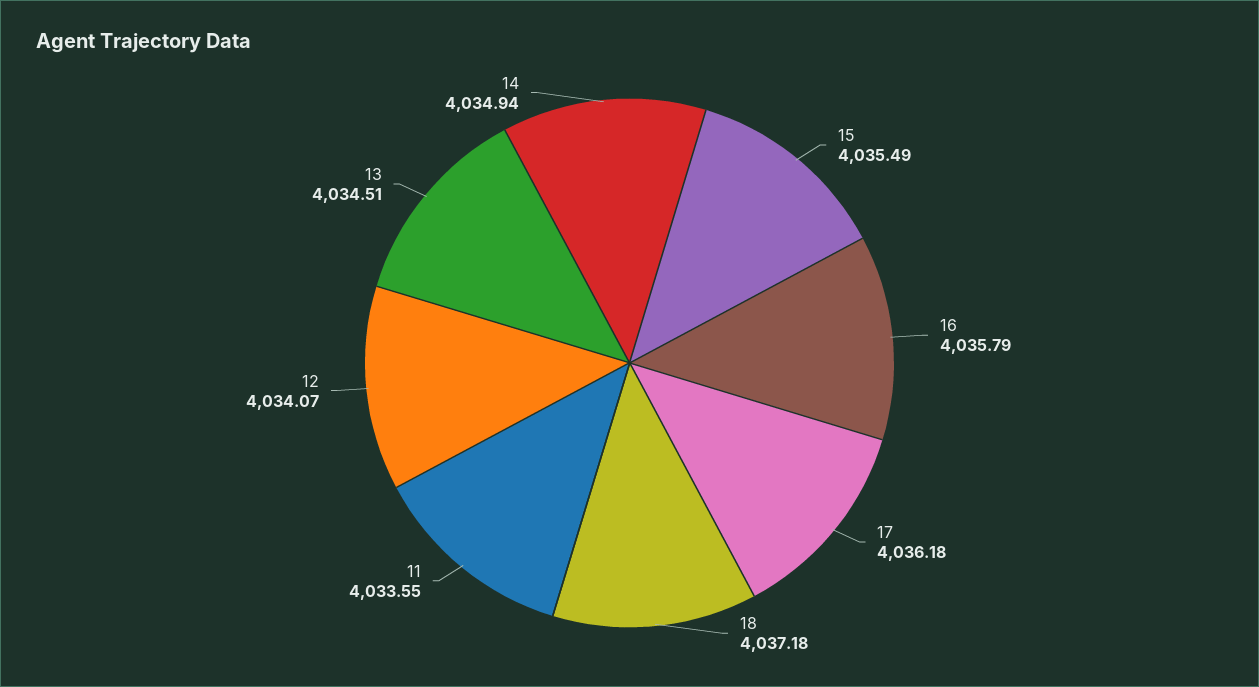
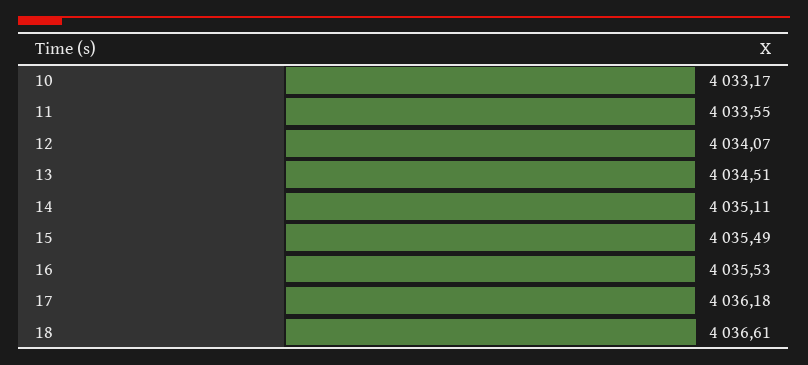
  {
    "15": 4035.49,
-   "16": 4035.79,
+   "16": 4035.53,
    "17": 4036.18,
-   "18": 4037.18,
+   "18": 4036.61,
    "11": 4033.55,
    "12": 4034.07,
    "13": 4034.51,
-   "14": 4034.94
+   "14": 4035.11,
+   "10": 4033.17
  }

